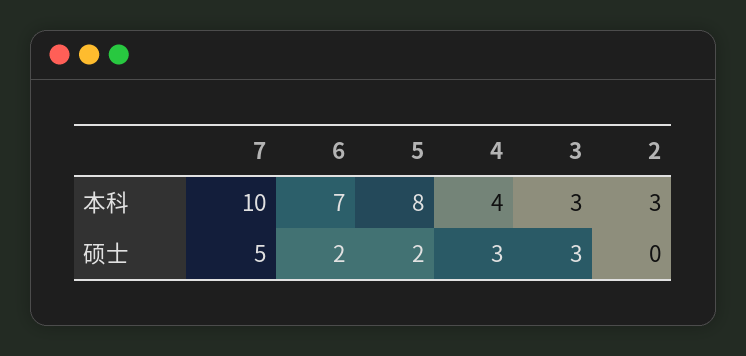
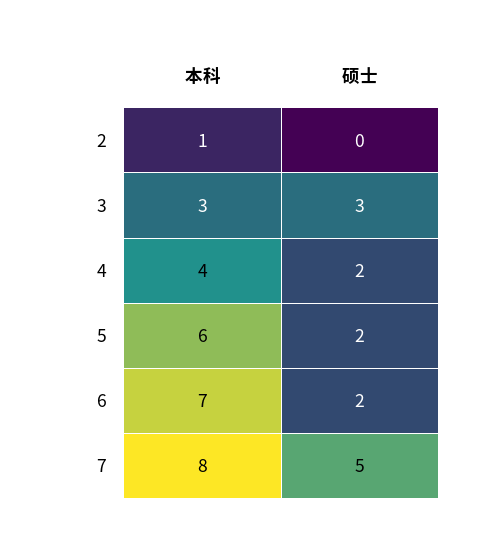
  {
    "7": {
-     "本科": 10,
+     "本科": 8,
      "硕士": 5
    },
    "6": {
      "本科": 7,
      "硕士": 2
    },
    "5": {
-     "本科": 8,
+     "本科": 6,
      "硕士": 2
    },
    "4": {
      "本科": 4,
-     "硕士": 3
+     "硕士": 2
    },
    "3": {
      "本科": 3,
      "硕士": 3
    },
    "2": {
-     "本科": 3,
+     "本科": 1,
      "硕士": 0
    }
  }

